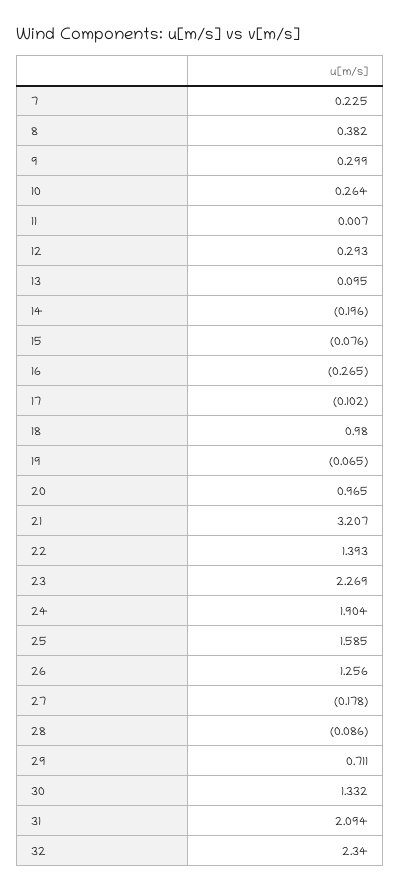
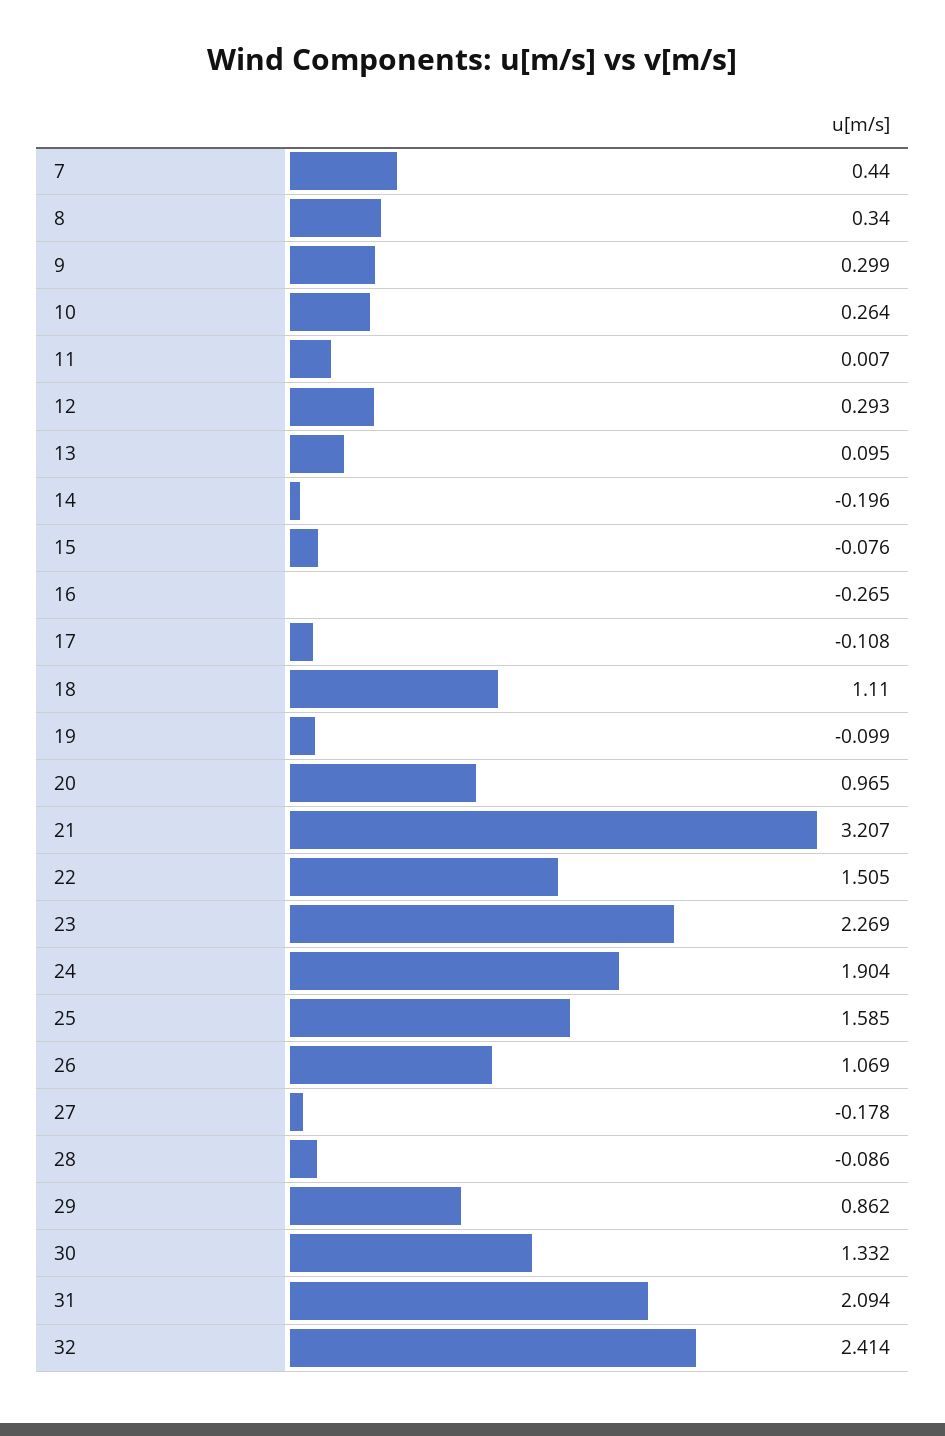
  {
-   "7": 0.225,
+   "7": 0.44,
-   "8": 0.382,
+   "8": 0.34,
    "9": 0.299,
    "10": 0.264,
    "11": 0.007,
    "12": 0.293,
    "13": 0.095,
    "14": -0.196,
    "15": -0.076,
    "16": -0.265,
-   "17": -0.102,
+   "17": -0.108,
-   "18": 0.98,
+   "18": 1.11,
-   "19": -0.065,
+   "19": -0.099,
    "20": 0.965,
    "21": 3.207,
-   "22": 1.393,
+   "22": 1.505,
    "23": 2.269,
    "24": 1.904,
    "25": 1.585,
-   "26": 1.256,
+   "26": 1.069,
    "27": -0.178,
    "28": -0.086,
-   "29": 0.711,
+   "29": 0.862,
    "30": 1.332,
    "31": 2.094,
-   "32": 2.34
+   "32": 2.414
  }

